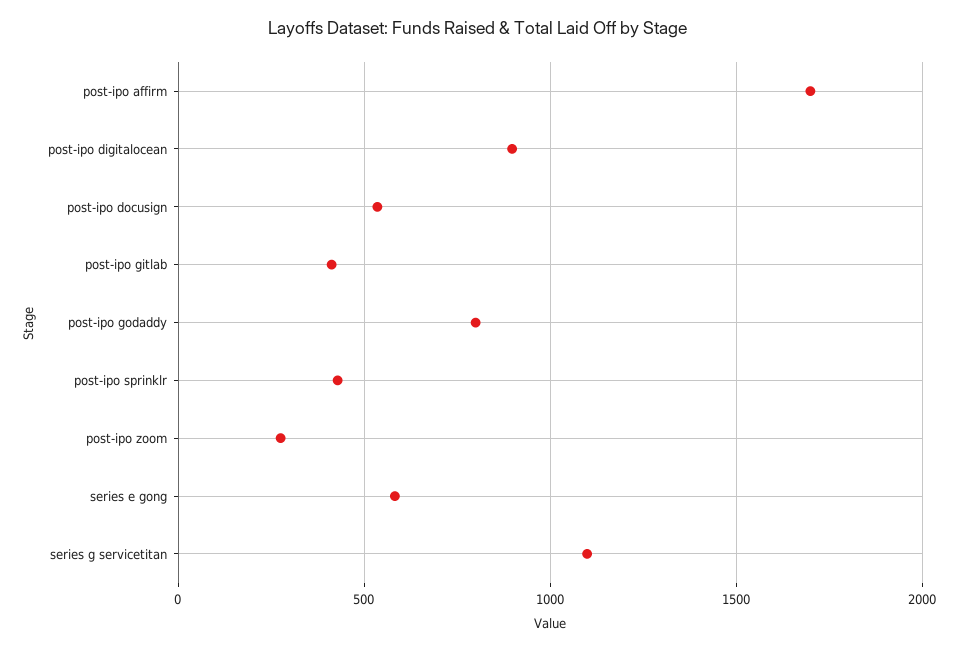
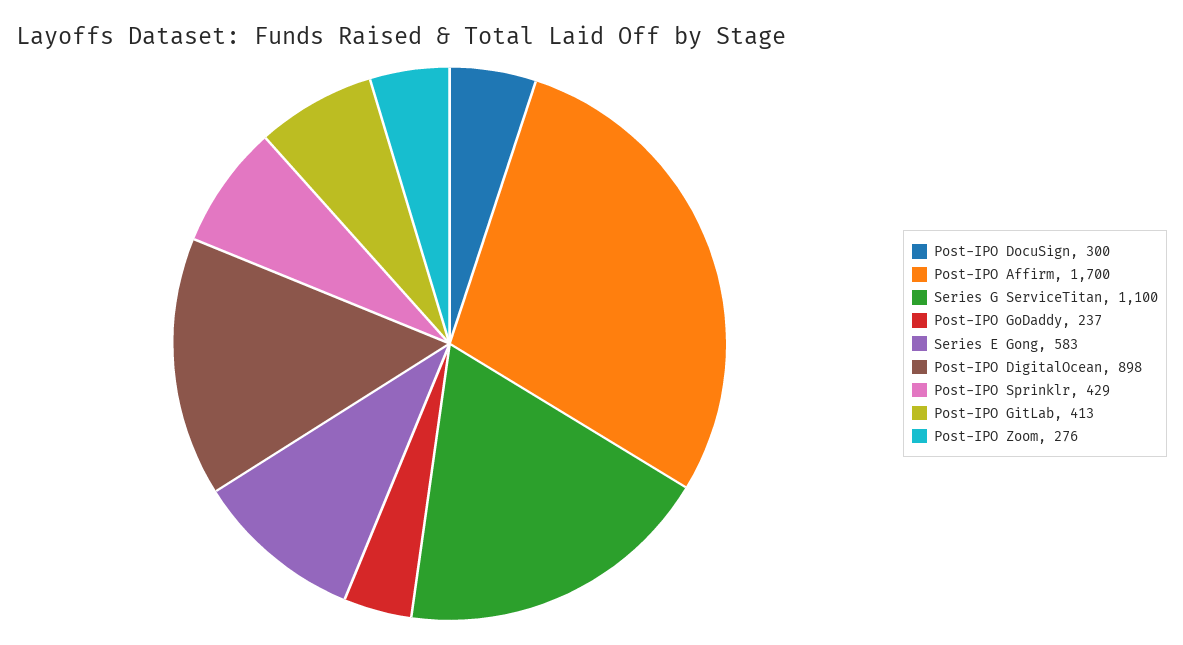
  {
    "post-ipo affirm": 1700,
    "post-ipo digitalocean": 898,
-   "post-ipo docusign": 550,
+   "post-ipo docusign": 300,
    "post-ipo gitlab": 413,
-   "post-ipo godaddy": 800,
+   "post-ipo godaddy": 237,
    "post-ipo sprinklr": 429,
    "post-ipo zoom": 276,
    "series e gong": 583,
    "series g servicetitan": 1100
  }

